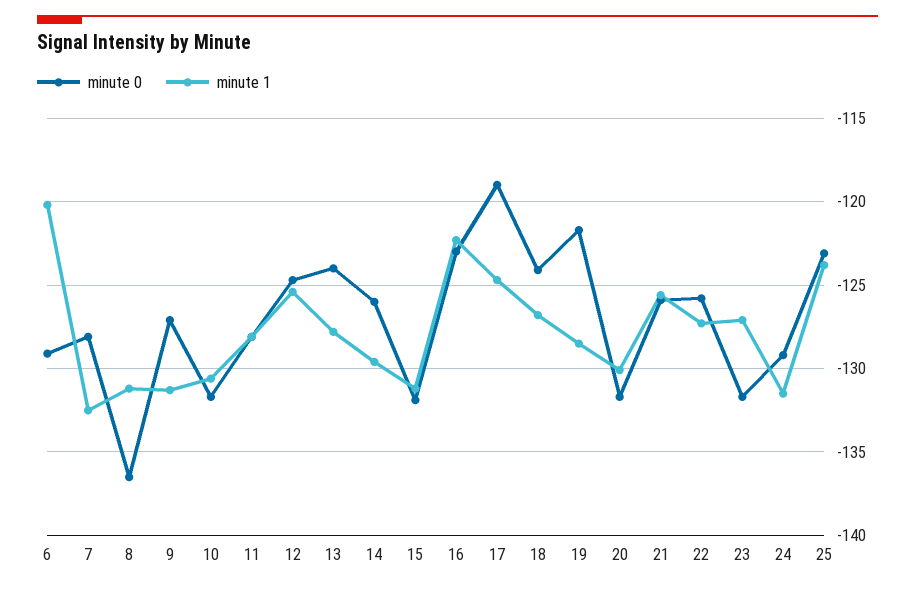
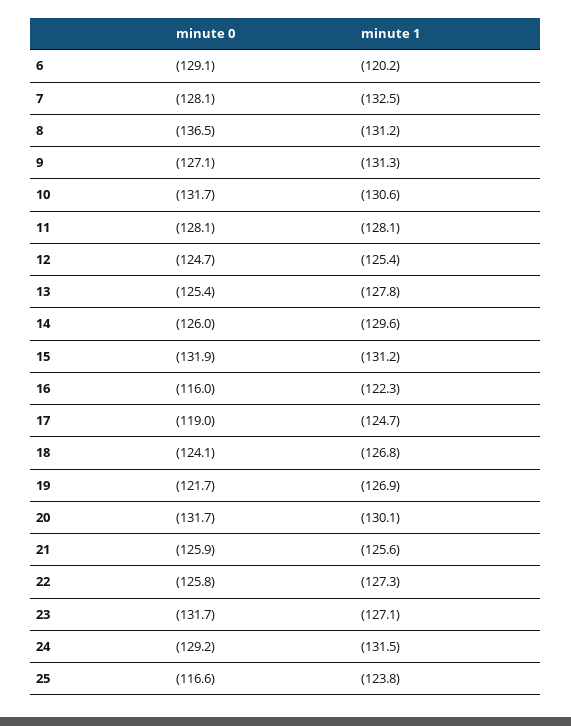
  {
    "minute 0": {
      "6": -129.1,
      "7": -128.1,
      "8": -136.5,
      "9": -127.1,
      "10": -131.7,
      "11": -128.1,
      "12": -124.7,
-     "13": -124,
+     "13": -125.4,
      "14": -126,
      "15": -131.9,
-     "16": -123,
+     "16": -116,
      "17": -119,
      "18": -124.1,
      "19": -121.7,
      "20": -131.7,
      "21": -125.9,
      "22": -125.8,
      "23": -131.7,
      "24": -129.2,
-     "25": -123
+     "25": -116.6
    },
    "minute 1": {
      "6": -120.2,
      "7": -132.5,
      "8": -131.2,
      "9": -131.3,
      "10": -130.6,
      "11": -128.1,
      "12": -125.4,
      "13": -127.8,
      "14": -129.6,
      "15": -131.2,
      "16": -122.3,
      "17": -124.7,
      "18": -126.8,
-     "19": -128.5,
+     "19": -126.9,
      "20": -130.1,
      "21": -125.6,
      "22": -127.3,
      "23": -127.1,
      "24": -131.5,
      "25": -123.8
    }
  }

